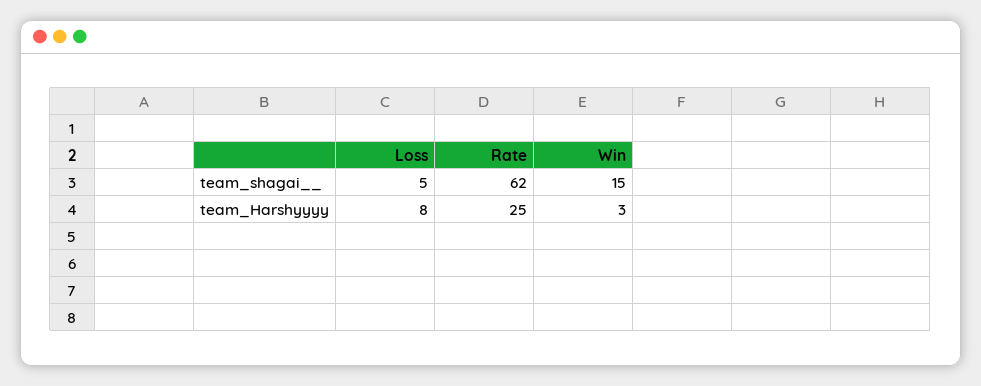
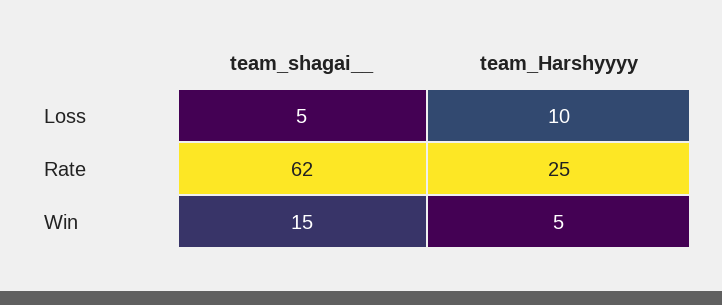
  {
    "Loss": {
      "team_shagai__": 5,
-     "team_Harshyyyy": 8
+     "team_Harshyyyy": 10
    },
    "Rate": {
      "team_shagai__": 62,
      "team_Harshyyyy": 25
    },
    "Win": {
      "team_shagai__": 15,
-     "team_Harshyyyy": 3
+     "team_Harshyyyy": 5
    }
  }

